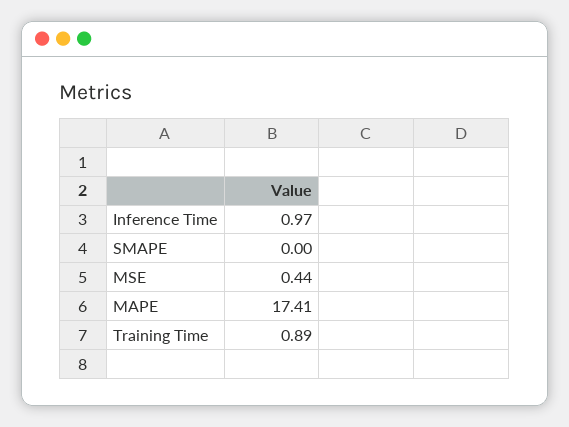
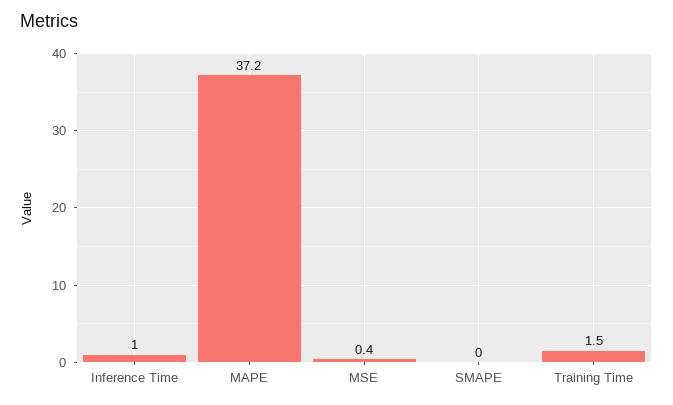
  {
    "Inference Time": 0.97,
    "SMAPE": 0,
    "MSE": 0.44,
-   "MAPE": 17.41,
+   "MAPE": 37.2,
-   "Training Time": 0.89
+   "Training Time": 1.5
  }

